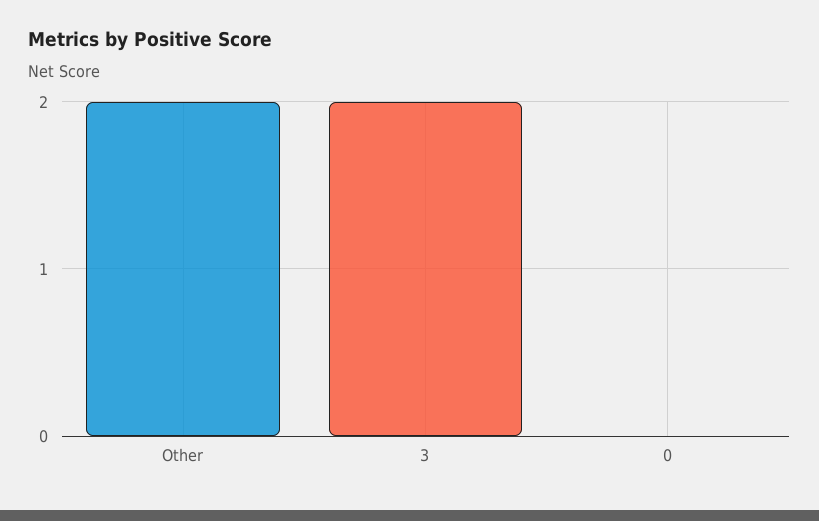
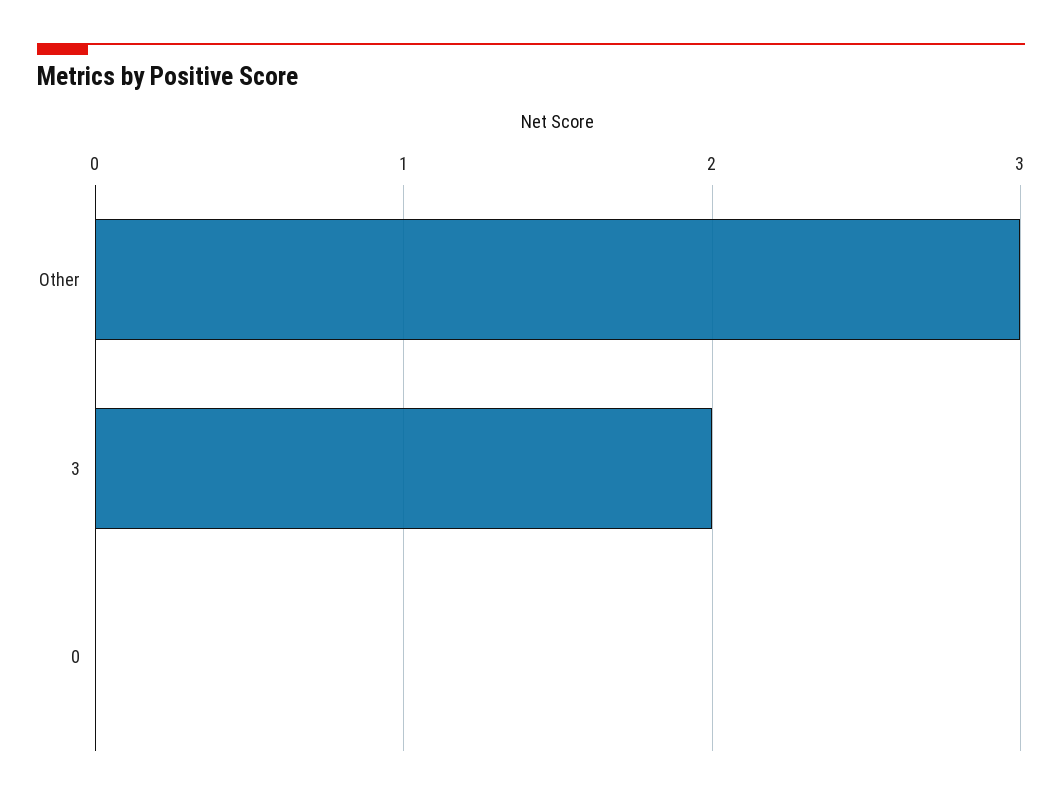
  {
-   "Other": 2,
+   "Other": 3,
    "3": 2,
    "0": 0
  }

